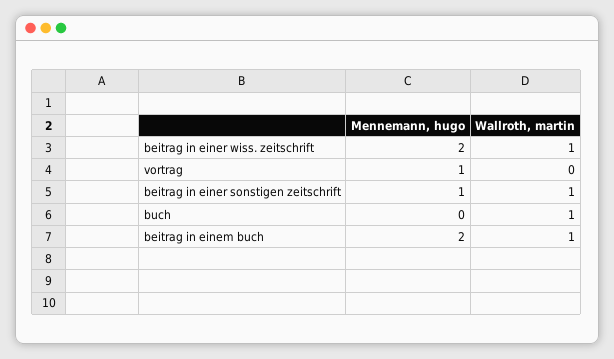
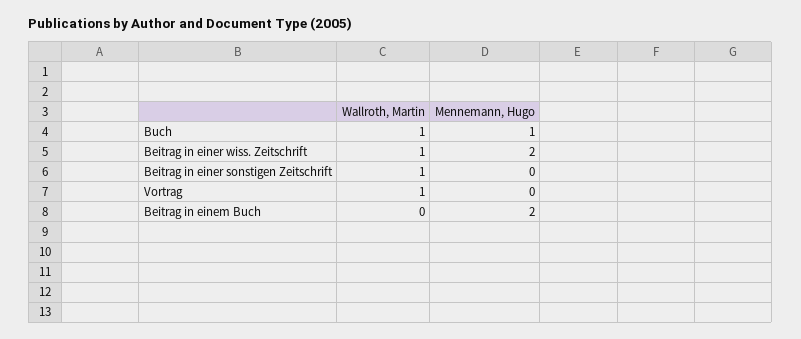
  {
    "Mennemann, hugo": {
      "beitrag in einer wiss. zeitschrift": 2,
-     "vortrag": 1,
+     "vortrag": 0,
-     "beitrag in einer sonstigen zeitschrift": 1,
+     "beitrag in einer sonstigen zeitschrift": 0,
-     "buch": 0,
+     "buch": 1,
      "beitrag in einem buch": 2
    },
    "Wallroth, martin": {
      "beitrag in einer wiss. zeitschrift": 1,
-     "vortrag": 0,
+     "vortrag": 1,
      "beitrag in einer sonstigen zeitschrift": 1,
      "buch": 1,
-     "beitrag in einem buch": 1
+     "beitrag in einem buch": 0
    }
  }

